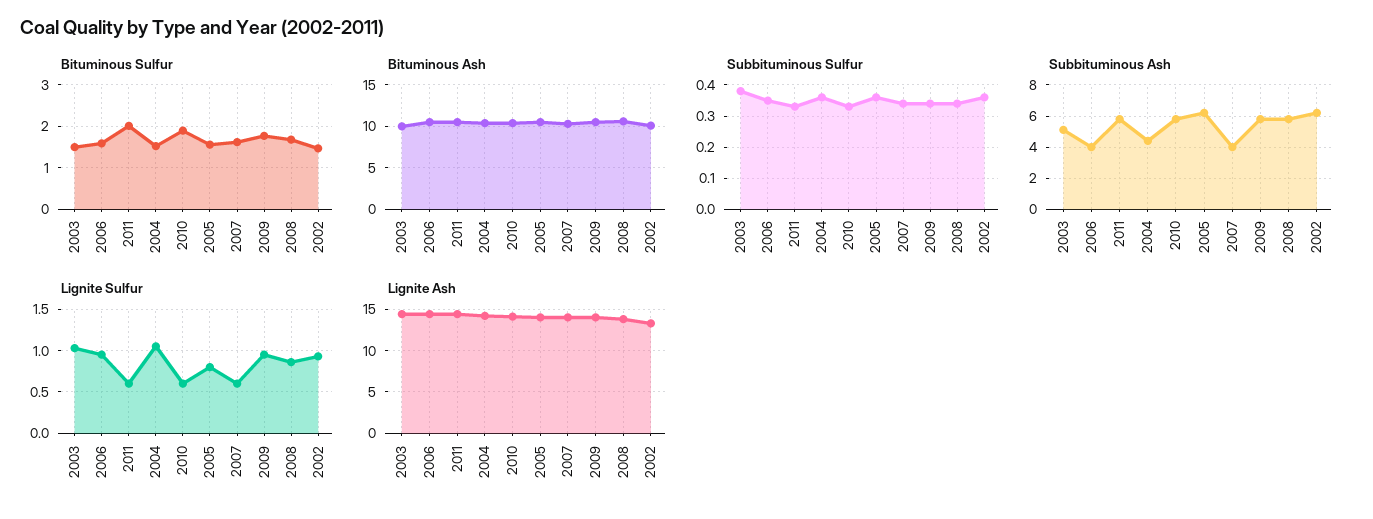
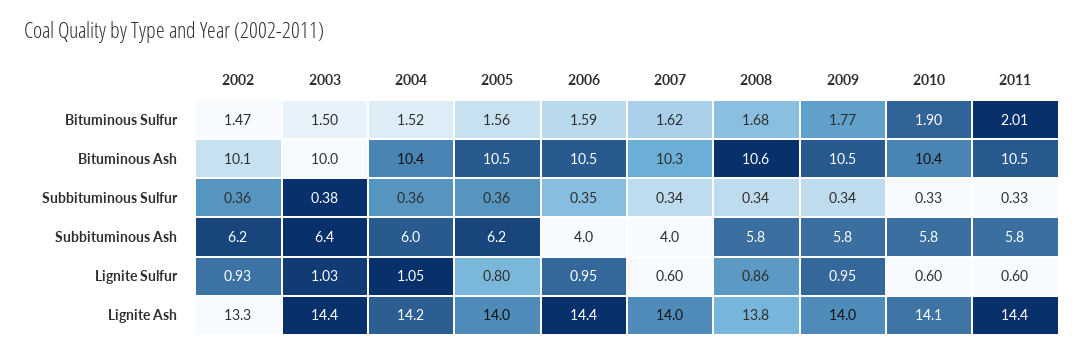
  {
    "Bituminous Sulfur": {
      "2003": 1.5,
      "2006": 1.59,
      "2011": 2.01,
      "2004": 1.52,
      "2010": 1.9,
      "2005": 1.56,
      "2007": 1.62,
      "2009": 1.77,
      "2008": 1.68,
      "2002": 1.47
    },
    "Bituminous Ash": {
      "2003": 10,
      "2006": 10.5,
      "2011": 10.5,
      "2004": 10.4,
      "2010": 10.4,
      "2005": 10.5,
      "2007": 10.3,
      "2009": 10.5,
      "2008": 10.6,
      "2002": 10.1
    },
    "Subbituminous Sulfur": {
      "2003": 0.38,
      "2006": 0.35,
      "2011": 0.33,
      "2004": 0.36,
      "2010": 0.33,
      "2005": 0.36,
      "2007": 0.34,
      "2009": 0.34,
      "2008": 0.34,
      "2002": 0.36
    },
    "Subbituminous Ash": {
-     "2003": 5,
+     "2003": 6.4,
      "2006": 4,
      "2011": 5.8,
-     "2004": 4.5,
+     "2004": 6,
      "2010": 5.8,
      "2005": 6.2,
      "2007": 4,
      "2009": 5.8,
      "2008": 5.8,
      "2002": 6.2
    },
    "Lignite Sulfur": {
      "2003": 1.03,
      "2006": 0.95,
      "2011": 0.6,
      "2004": 1.05,
      "2010": 0.6,
      "2005": 0.8,
      "2007": 0.6,
      "2009": 0.95,
      "2008": 0.86,
      "2002": 0.93
    },
    "Lignite Ash": {
      "2003": 14.4,
      "2006": 14.4,
      "2011": 14.4,
      "2004": 14.2,
      "2010": 14.1,
      "2005": 14,
      "2007": 14,
      "2009": 14,
      "2008": 13.8,
      "2002": 13.3
    }
  }

